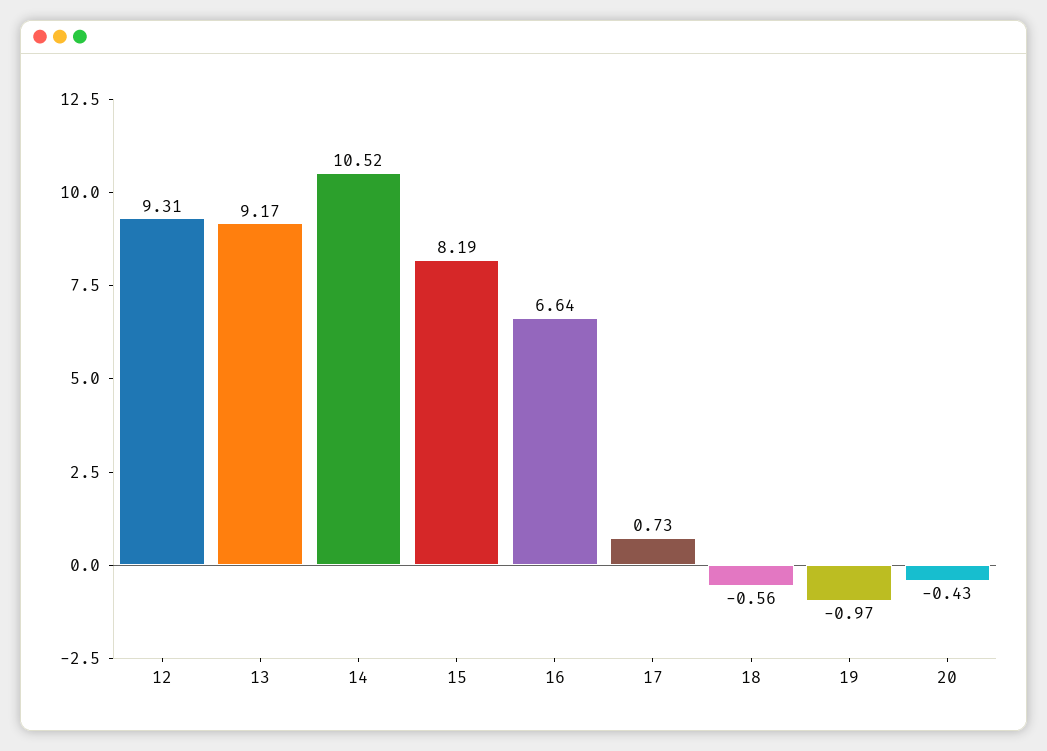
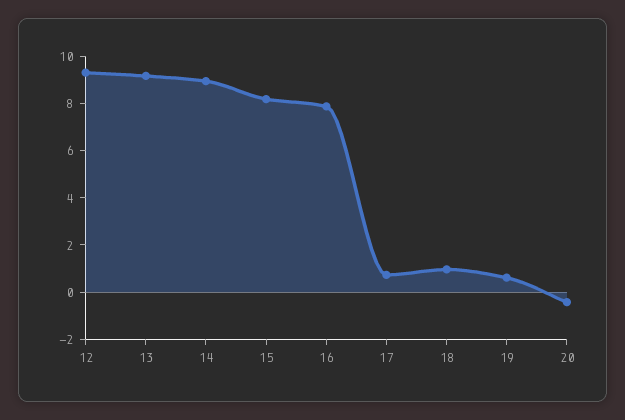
  {
    "12": 9.31,
    "13": 9.17,
-   "14": 10.52,
+   "14": 9,
    "15": 8.19,
-   "16": 6.64,
+   "16": 8,
    "17": 0.73,
-   "18": -0.56,
+   "18": 1,
-   "19": -0.97,
+   "19": 0.5,
    "20": -0.43
  }

